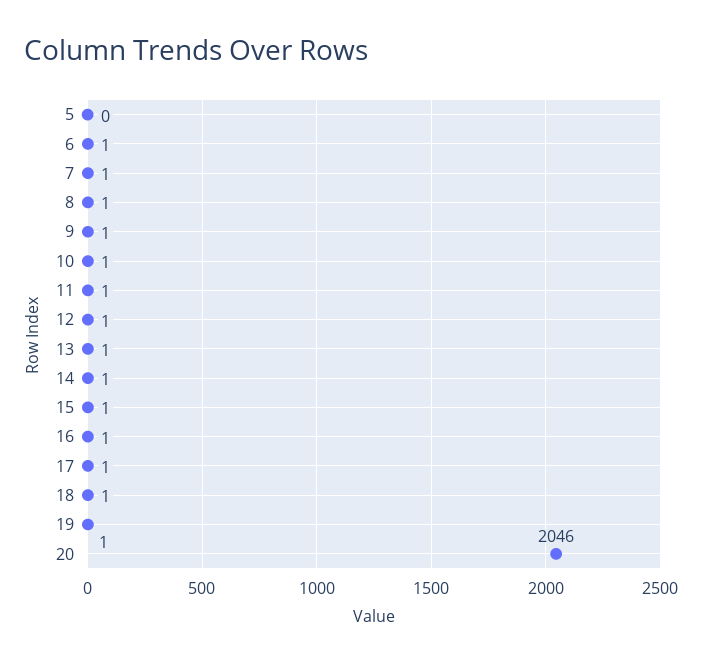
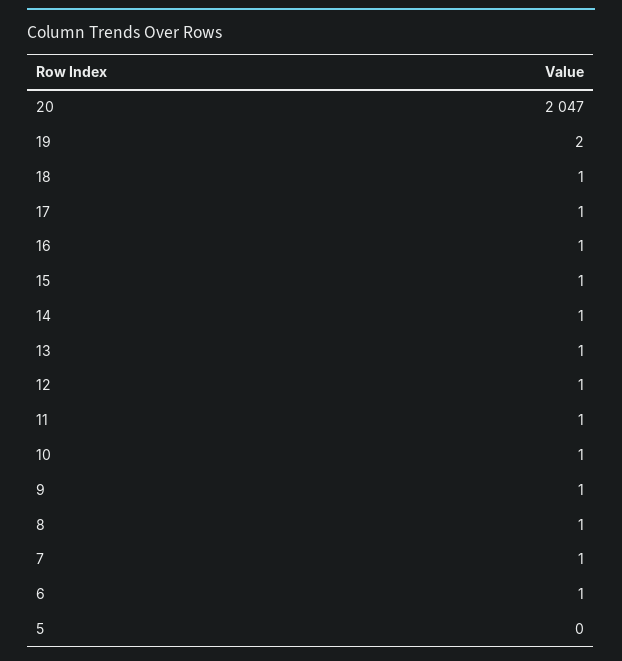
  {
    "5": 0,
    "6": 1,
    "7": 1,
    "8": 1,
    "9": 1,
    "10": 1,
    "11": 1,
    "12": 1,
    "13": 1,
    "14": 1,
    "15": 1,
    "16": 1,
    "17": 1,
    "18": 1,
-   "19": 1,
+   "19": 2,
-   "20": 2046
+   "20": 2047
  }

